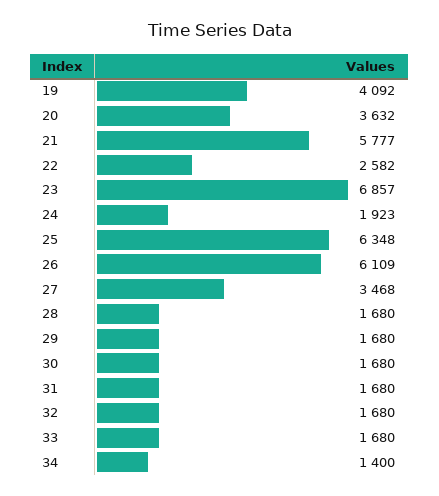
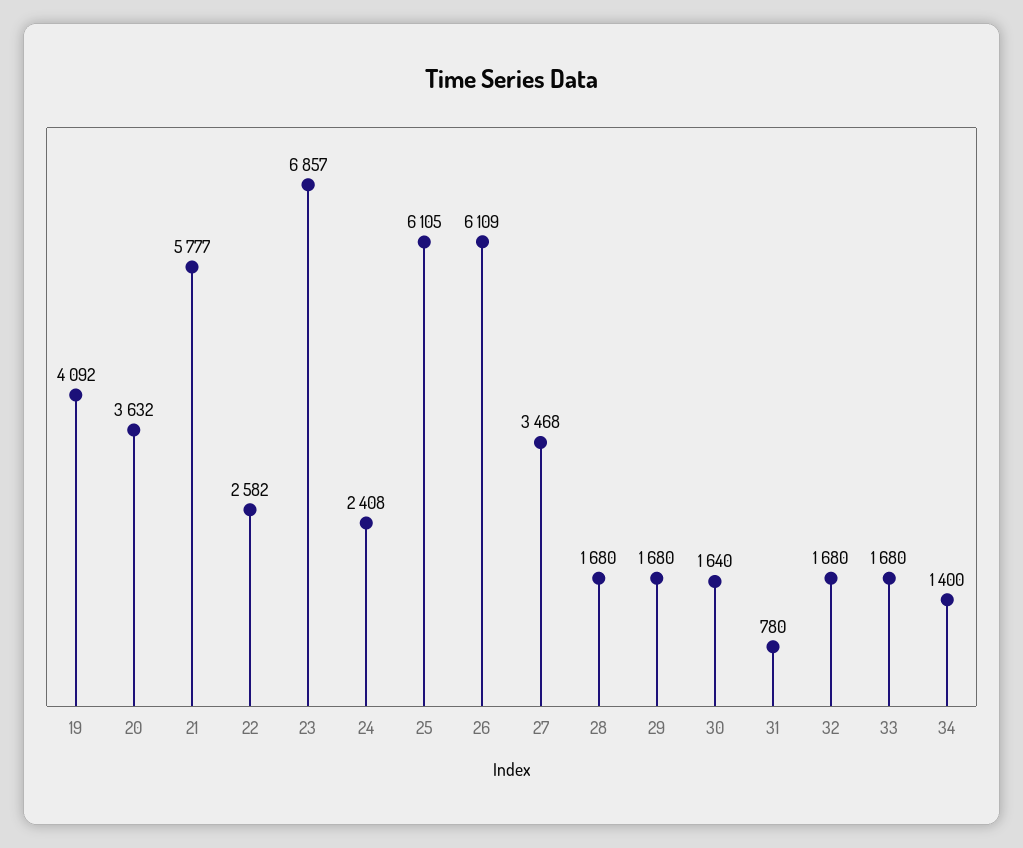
  {
    "19": 4092,
    "20": 3632,
    "21": 5777,
    "22": 2582,
    "23": 6857,
-   "24": 1923,
+   "24": 2408,
-   "25": 6348,
+   "25": 6105,
    "26": 6109,
    "27": 3468,
    "28": 1680,
    "29": 1680,
-   "30": 1680,
+   "30": 1640,
-   "31": 1680,
+   "31": 780,
    "32": 1680,
    "33": 1680,
    "34": 1400
  }

